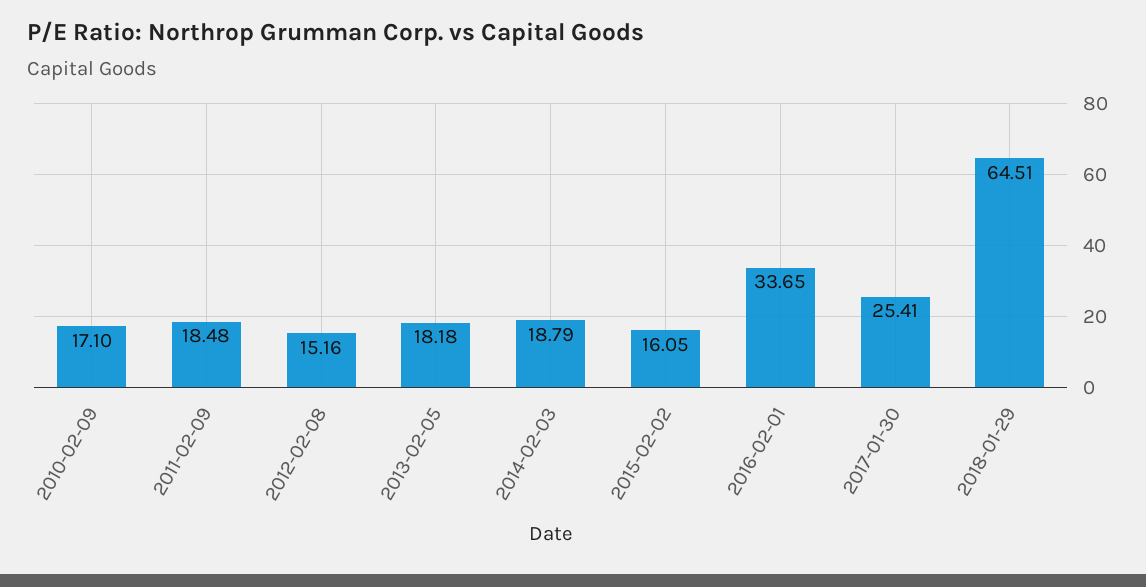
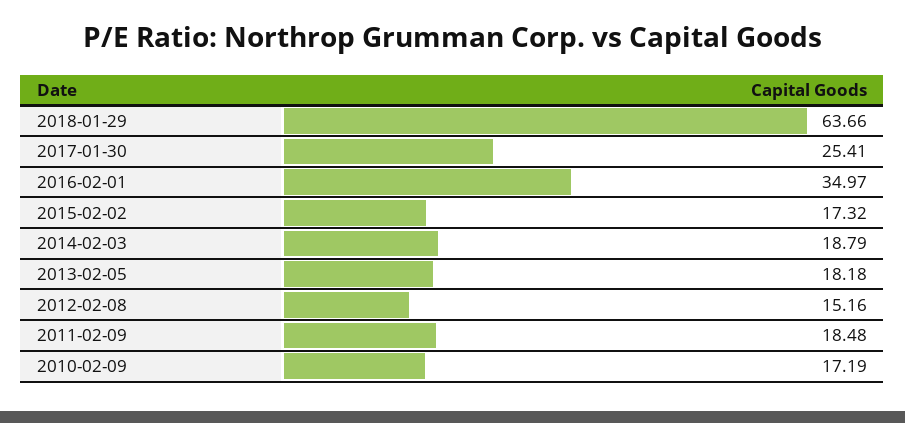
  {
-   "2010-02-09": 17.1,
+   "2010-02-09": 17.19,
    "2011-02-09": 18.48,
    "2012-02-08": 15.16,
    "2013-02-05": 18.18,
    "2014-02-03": 18.79,
-   "2015-02-02": 16.05,
+   "2015-02-02": 17.32,
-   "2016-02-01": 33.65,
+   "2016-02-01": 34.97,
    "2017-01-30": 25.41,
-   "2018-01-29": 64.51
+   "2018-01-29": 63.66
  }

